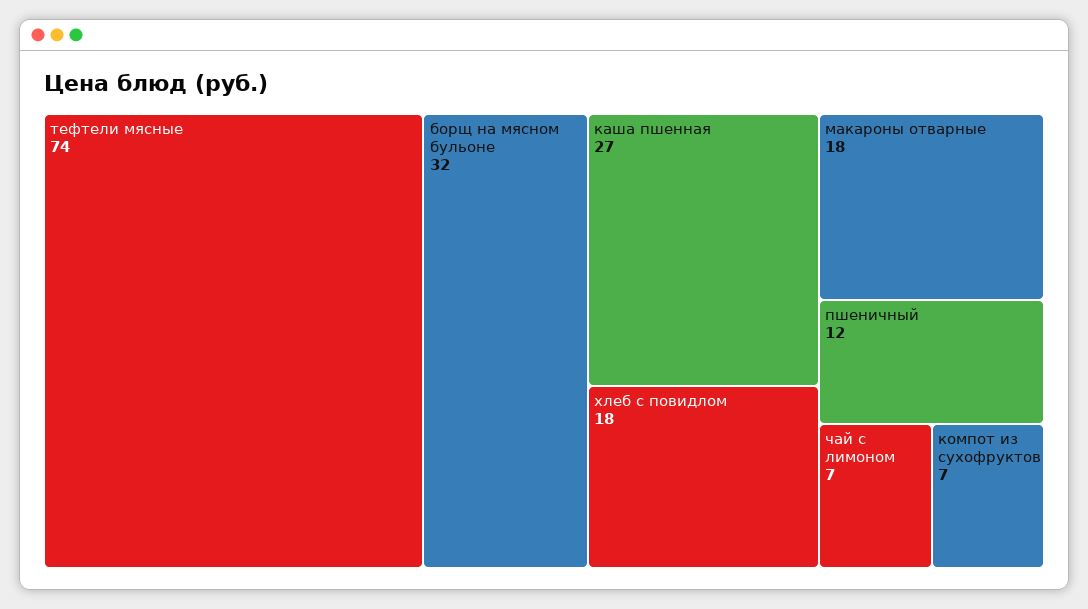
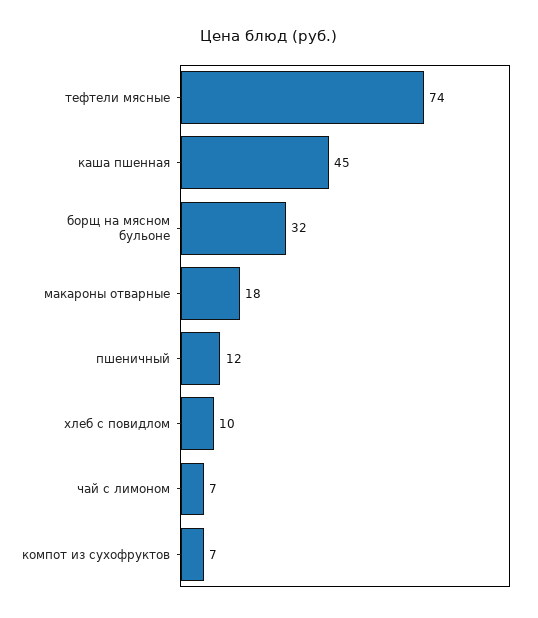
  {
    "тефтели мясные": 74,
    "борщ на мясном бульоне": 32,
-   "каша пшенная": 27,
+   "каша пшенная": 45,
-   "хлеб с повидлом": 18,
+   "хлеб с повидлом": 10,
    "макароны отварные": 18,
    "пшеничный": 12,
    "чай с лимоном": 7,
    "компот из сухофруктов": 7
  }

